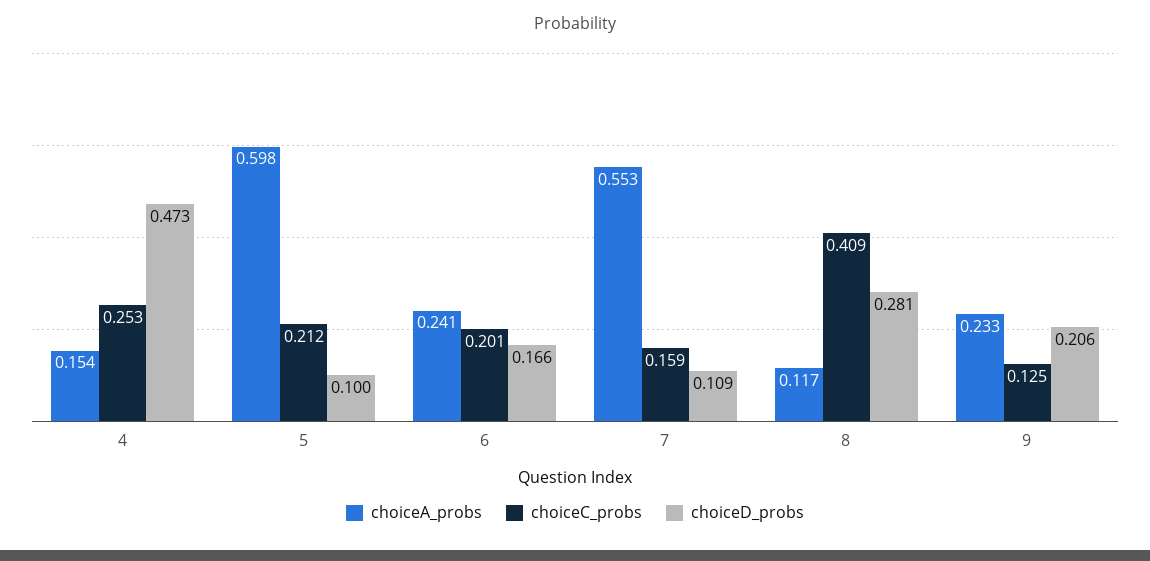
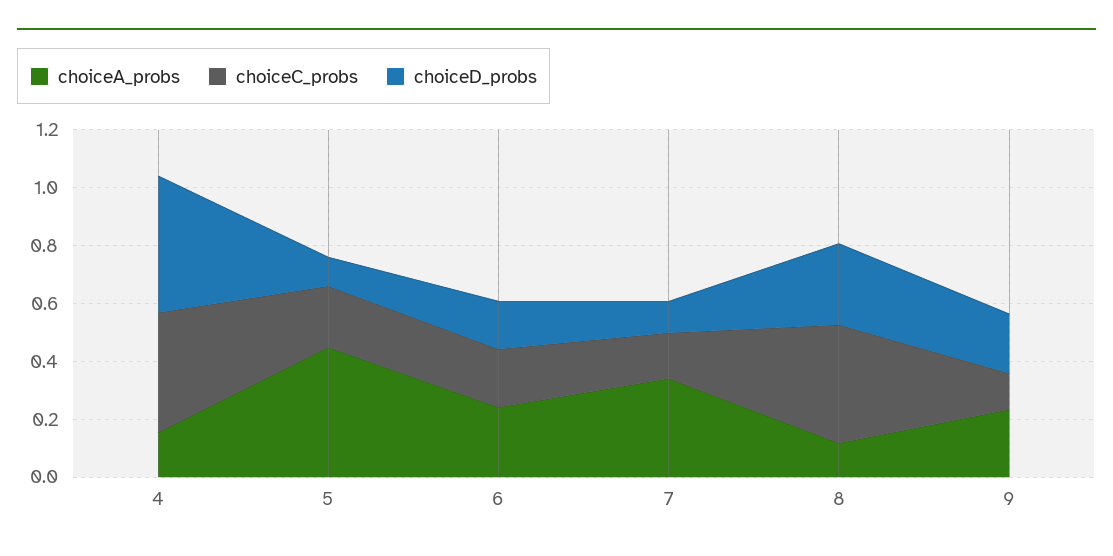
  {
    "choiceA_probs": {
      "4": 0.154,
-     "5": 0.598,
+     "5": 0.45,
      "6": 0.241,
-     "7": 0.553,
+     "7": 0.35,
      "8": 0.117,
      "9": 0.233
    },
    "choiceC_probs": {
-     "4": 0.253,
+     "4": 0.4,
      "5": 0.212,
      "6": 0.201,
      "7": 0.159,
      "8": 0.409,
      "9": 0.125
    },
    "choiceD_probs": {
      "4": 0.473,
      "5": 0.1,
      "6": 0.166,
      "7": 0.109,
      "8": 0.281,
      "9": 0.206
    }
  }

